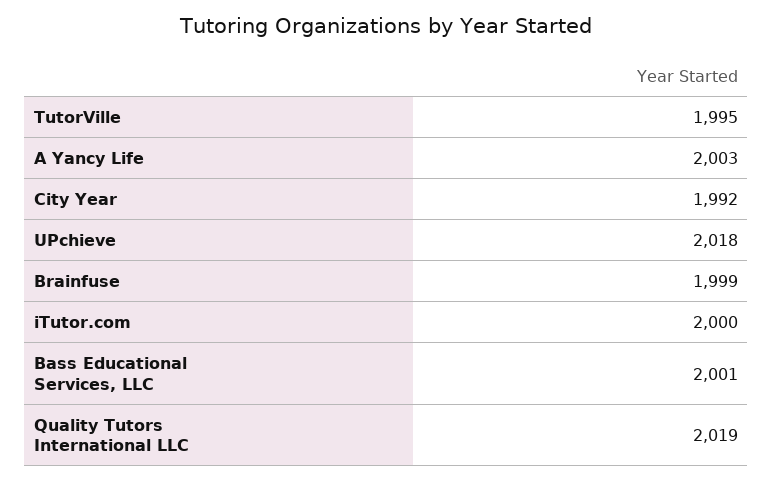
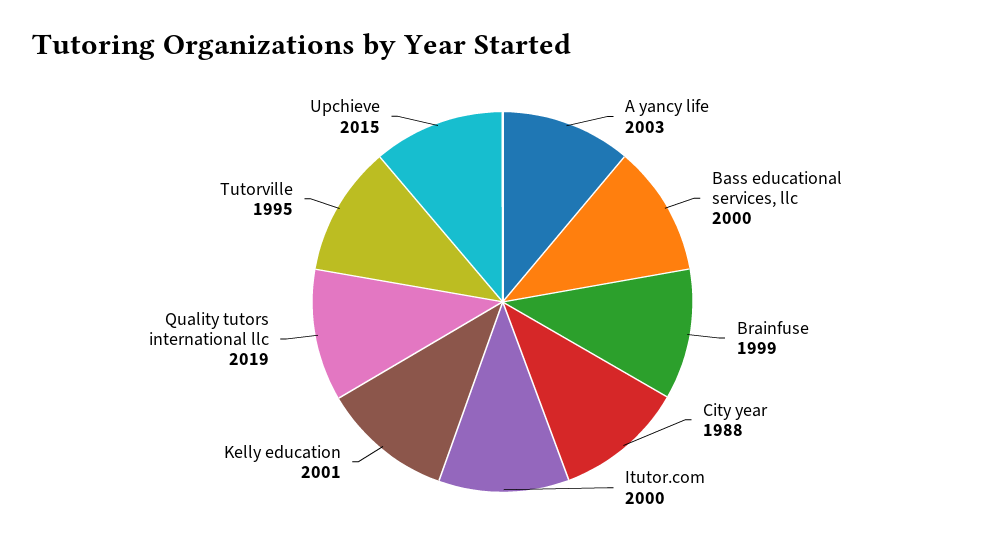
  {
    "TutorVille": 1995,
    "A Yancy Life": 2003,
-   "City Year": 1992,
+   "City Year": 1988,
-   "UPchieve": 2018,
+   "UPchieve": 2015,
    "Brainfuse": 1999,
    "iTutor.com": 2000,
-   "Bass Educational Services, LLC": 2001,
+   "Bass Educational Services, LLC": 2000,
-   "Quality Tutors International LLC": 2019
+   "Quality Tutors International LLC": 2019,
+   "Kelly education": 2001
  }

